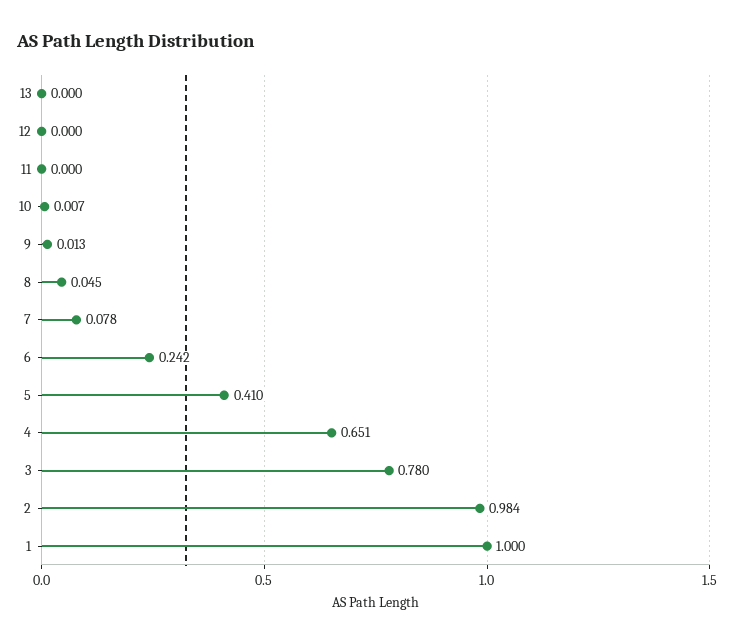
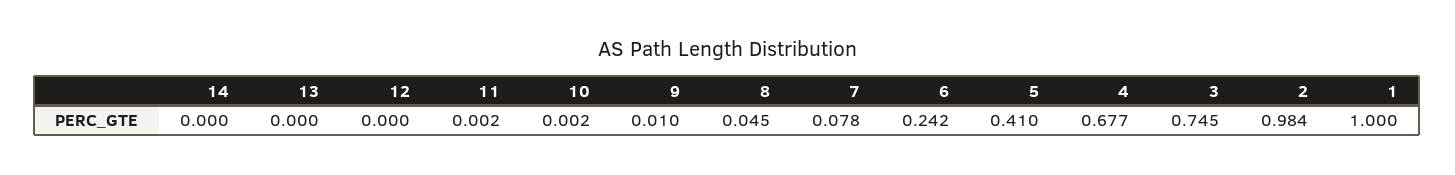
  {
    "13": 0,
    "12": 0,
-   "11": 0,
+   "11": 0.002,
-   "10": 0.007,
+   "10": 0.002,
-   "9": 0.013,
+   "9": 0.01,
    "8": 0.045,
    "7": 0.078,
    "6": 0.242,
    "5": 0.41,
-   "4": 0.651,
+   "4": 0.677,
-   "3": 0.78,
+   "3": 0.745,
    "2": 0.984,
-   "1": 1
+   "1": 1,
+   "14": 0
  }

